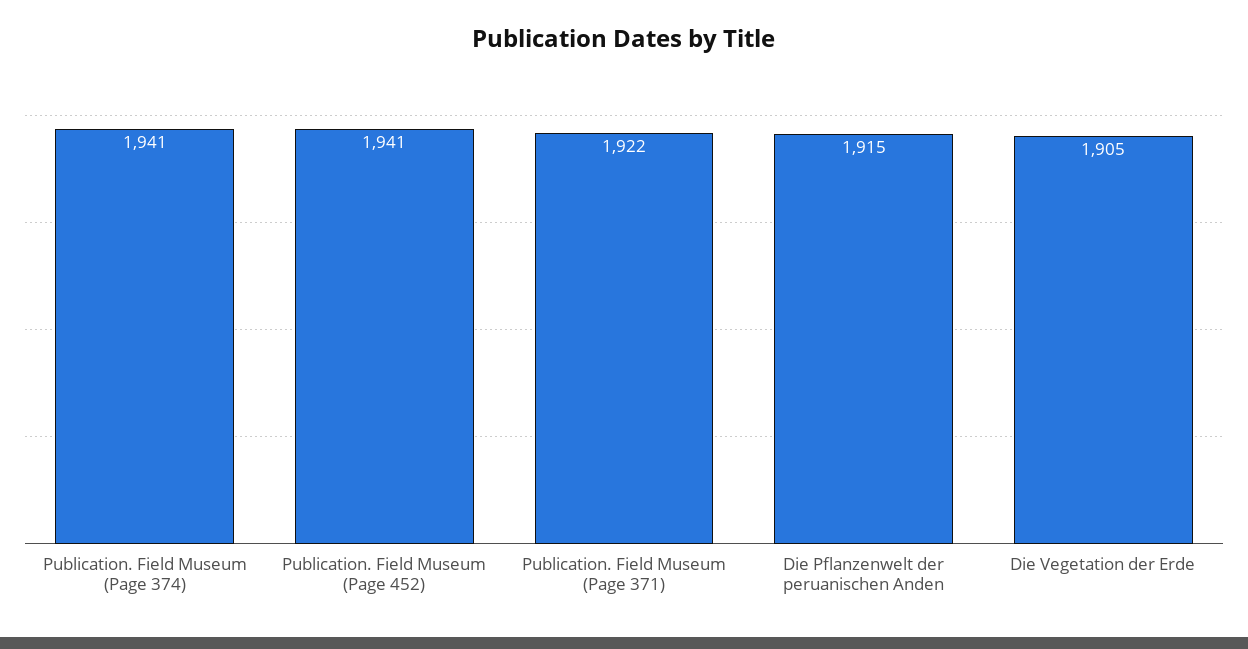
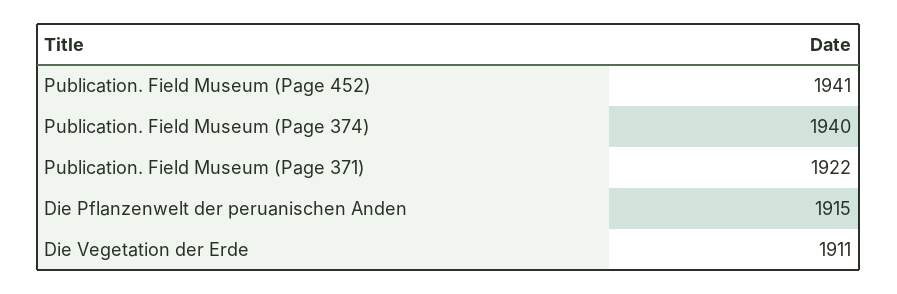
  {
-   "Publication. Field Museum (Page 374)": 1941,
+   "Publication. Field Museum (Page 374)": 1940,
    "Publication. Field Museum (Page 452)": 1941,
    "Publication. Field Museum (Page 371)": 1922,
    "Die Pflanzenwelt der peruanischen Anden": 1915,
-   "Die Vegetation der Erde": 1905
+   "Die Vegetation der Erde": 1911
  }

